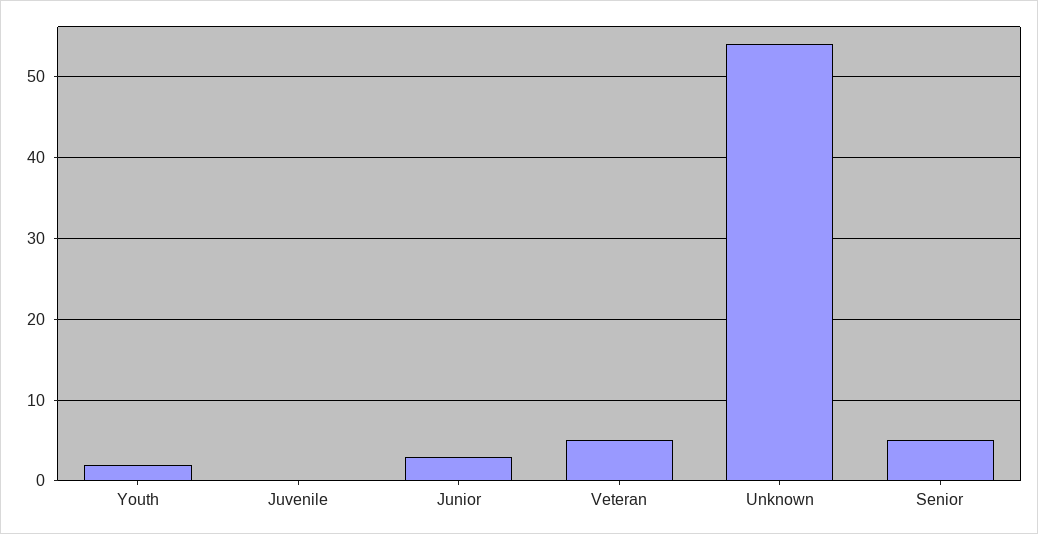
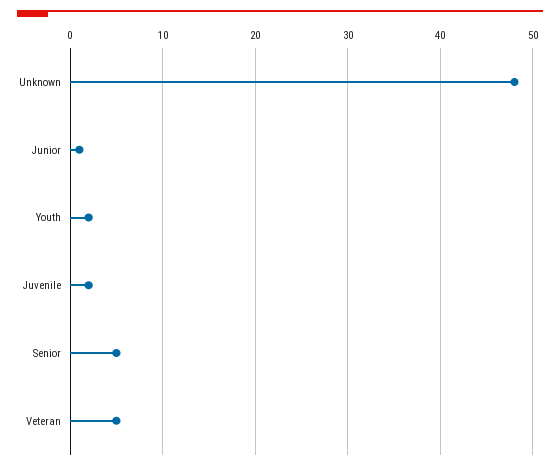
  {
    "Youth": 2,
-   "Juvenile": 0,
+   "Juvenile": 2,
-   "Junior": 3,
+   "Junior": 1,
    "Veteran": 5,
-   "Unknown": 54,
+   "Unknown": 48,
    "Senior": 5
  }

